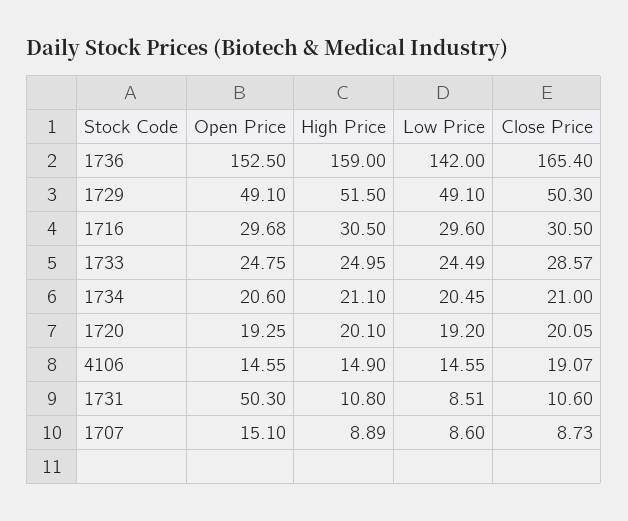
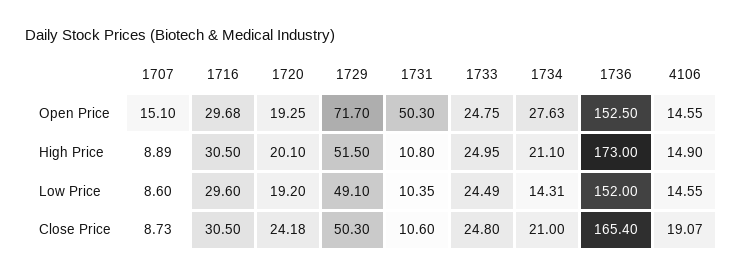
  {
    "Open Price": {
      "1736": 152.5,
-     "1729": 49.1,
+     "1729": 71.7,
      "1716": 29.68,
      "1733": 24.75,
-     "1734": 20.6,
+     "1734": 27.63,
      "1720": 19.25,
      "4106": 14.55,
      "1731": 50.3,
      "1707": 15.1
    },
    "High Price": {
-     "1736": 159,
+     "1736": 173,
      "1729": 51.5,
      "1716": 30.5,
      "1733": 24.95,
      "1734": 21.1,
      "1720": 20.1,
      "4106": 14.9,
      "1731": 10.8,
      "1707": 8.89
    },
    "Low Price": {
-     "1736": 142,
+     "1736": 152,
      "1729": 49.1,
      "1716": 29.6,
      "1733": 24.49,
-     "1734": 20.45,
+     "1734": 14.31,
      "1720": 19.2,
      "4106": 14.55,
-     "1731": 8.51,
+     "1731": 10.35,
      "1707": 8.6
    },
    "Close Price": {
      "1736": 165.4,
      "1729": 50.3,
      "1716": 30.5,
-     "1733": 28.57,
+     "1733": 24.8,
      "1734": 21,
-     "1720": 20.05,
+     "1720": 24.18,
      "4106": 19.07,
      "1731": 10.6,
      "1707": 8.73
    }
  }

